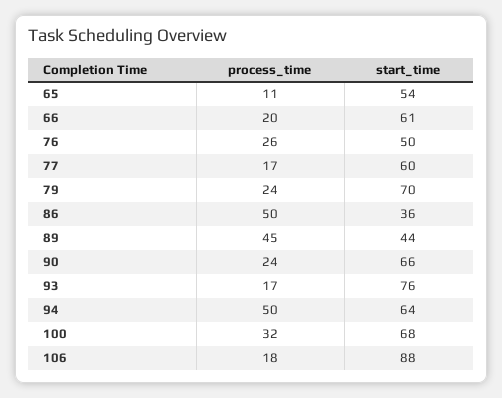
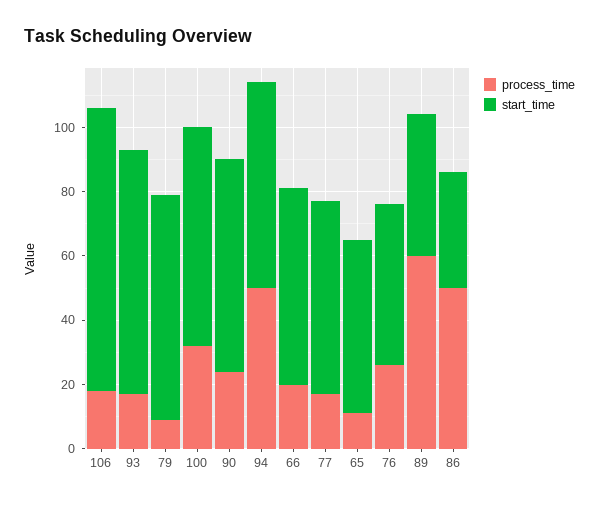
  {
    "process_time": {
      "65": 11,
      "66": 20,
      "76": 26,
      "77": 17,
-     "79": 24,
+     "79": 10,
      "86": 50,
-     "89": 45,
+     "89": 60,
      "90": 24,
      "93": 17,
      "94": 50,
      "100": 32,
      "106": 18
    },
    "start_time": {
      "65": 54,
      "66": 61,
      "76": 50,
      "77": 60,
      "79": 70,
      "86": 36,
      "89": 44,
      "90": 66,
      "93": 76,
      "94": 64,
      "100": 68,
      "106": 88
    }
  }

